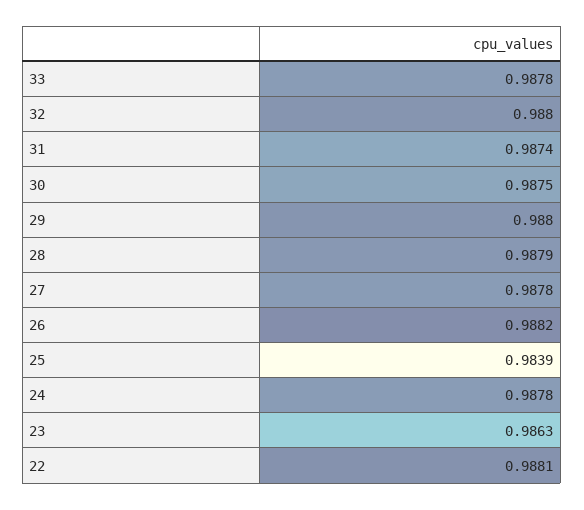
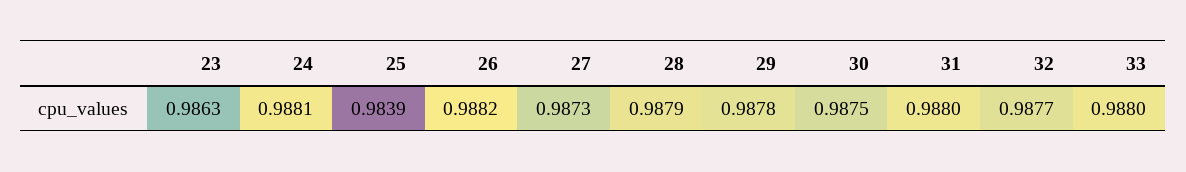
  {
-   "33": 0.9878,
+   "33": 0.988,
-   "32": 0.988,
+   "32": 0.9877,
-   "31": 0.9874,
+   "31": 0.988,
    "30": 0.9875,
-   "29": 0.988,
+   "29": 0.9878,
    "28": 0.9879,
-   "27": 0.9878,
+   "27": 0.9873,
    "26": 0.9882,
    "25": 0.9839,
-   "24": 0.9878,
+   "24": 0.9881,
-   "23": 0.9863,
+   "23": 0.9863
-   "22": 0.9881
  }

